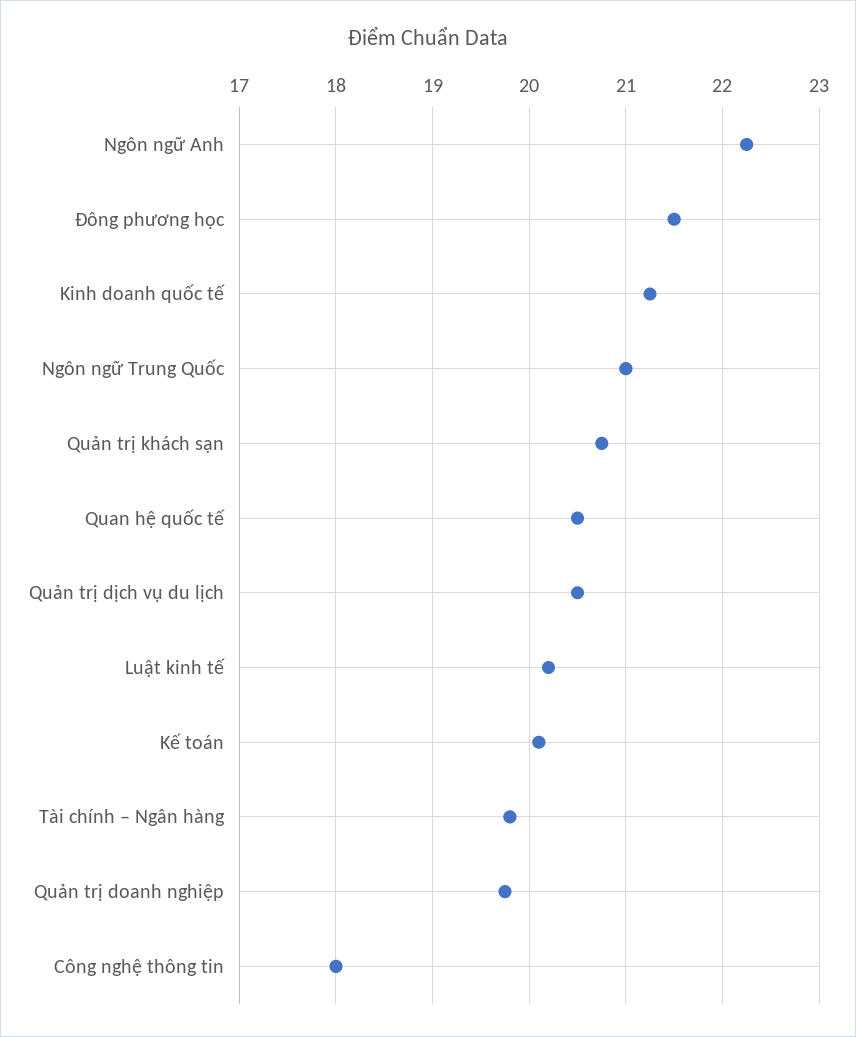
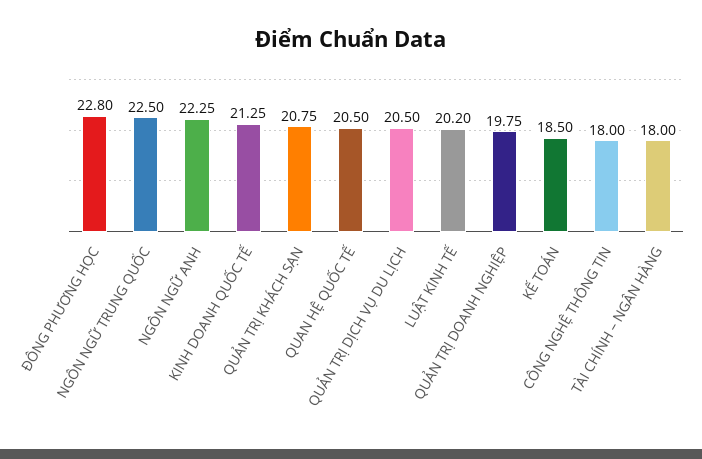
  {
    "Ngôn ngữ Anh": 22.25,
-   "Đông phương học": 21.5,
+   "Đông phương học": 22.8,
    "Kinh doanh quốc tế": 21.25,
-   "Ngôn ngữ Trung Quốc": 21,
+   "Ngôn ngữ Trung Quốc": 22.5,
    "Quản trị khách sạn": 20.75,
    "Quan hệ quốc tế": 20.5,
    "Quản trị dịch vụ du lịch": 20.5,
    "Luật kinh tế": 20.2,
-   "Kế toán": 20.1,
+   "Kế toán": 18.5,
-   "Tài chính – Ngân hàng": 19.8,
+   "Tài chính – Ngân hàng": 18,
    "Quản trị doanh nghiệp": 19.75,
    "Công nghệ thông tin": 18
  }

